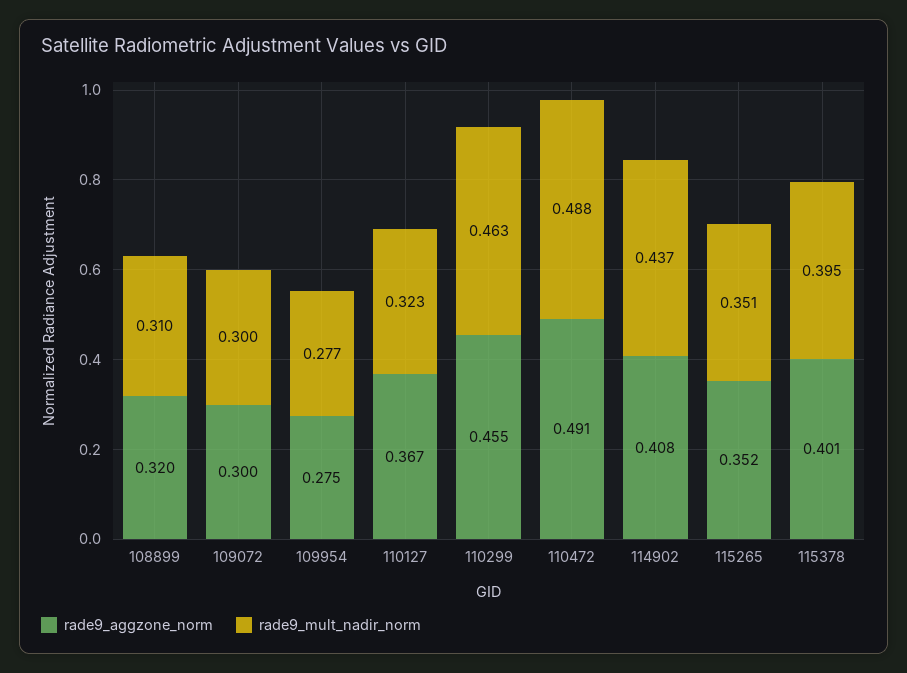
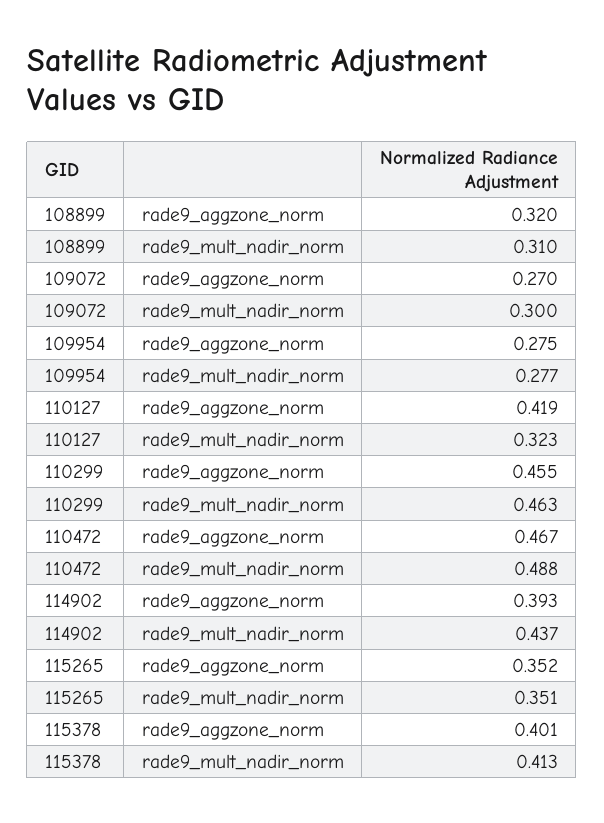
  {
    "rade9_aggzone_norm": {
      "108899": 0.32,
-     "109072": 0.3,
+     "109072": 0.27,
      "109954": 0.275,
-     "110127": 0.367,
+     "110127": 0.419,
      "110299": 0.455,
-     "110472": 0.491,
+     "110472": 0.467,
-     "114902": 0.408,
+     "114902": 0.393,
      "115265": 0.352,
      "115378": 0.401
    },
    "rade9_mult_nadir_norm": {
      "108899": 0.31,
      "109072": 0.3,
      "109954": 0.277,
      "110127": 0.323,
      "110299": 0.463,
      "110472": 0.488,
      "114902": 0.437,
      "115265": 0.351,
-     "115378": 0.395
+     "115378": 0.413
    }
  }

